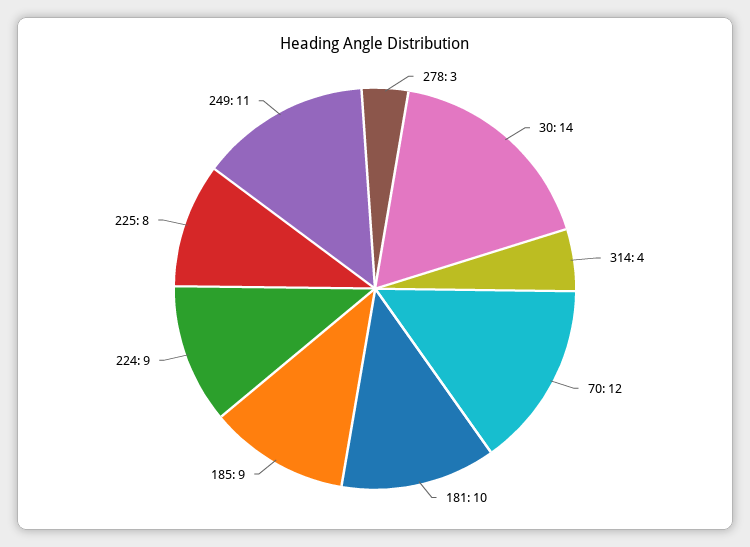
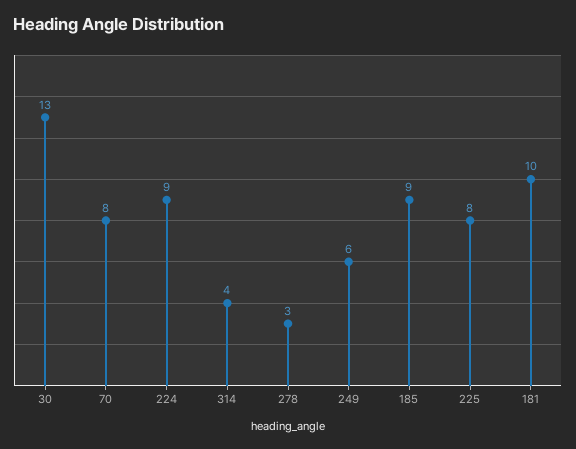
  {
    "278": 3,
-   "30": 14,
+   "30": 13,
    "314": 4,
-   "70": 12,
+   "70": 8,
    "181": 10,
    "185": 9,
    "224": 9,
    "225": 8,
-   "249": 11
+   "249": 6
  }

